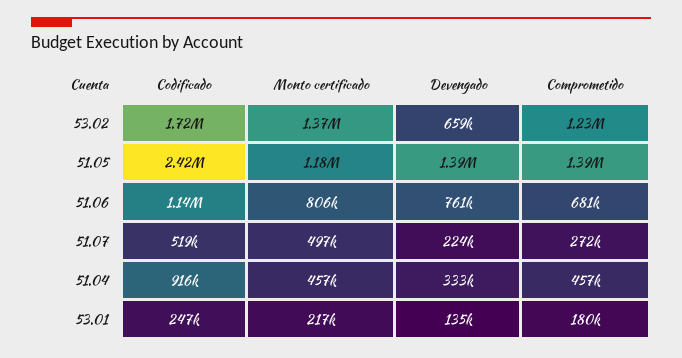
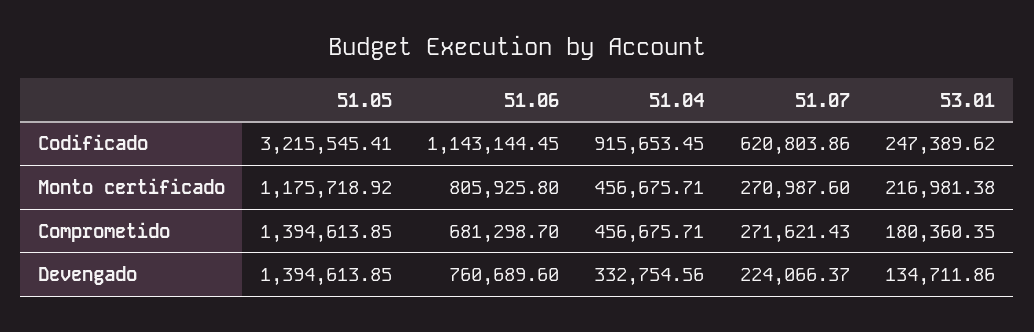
  {
    "Codificado": {
-     "53.02": 1720000,
-     "51.05": 2420000,
+     "51.05": 3215545.41,
      "51.06": 1143144.45,
-     "51.07": 519000,
+     "51.07": 620803.86,
      "51.04": 915653.45,
      "53.01": 247389.62
    },
    "Monto certificado": {
-     "53.02": 1370000,
      "51.05": 1175718.92,
      "51.06": 805925.8,
-     "51.07": 497000,
+     "51.07": 270987.6,
      "51.04": 456675.71,
      "53.01": 216981.38
    },
    "Devengado": {
-     "53.02": 659000,
      "51.05": 1394613.85,
      "51.06": 760689.6,
      "51.07": 224066.37,
      "51.04": 332754.56,
      "53.01": 134711.86
    },
    "Comprometido": {
-     "53.02": 1230000,
      "51.05": 1394613.85,
      "51.06": 681298.7,
      "51.07": 271621.43,
      "51.04": 456675.71,
      "53.01": 180360.35
    }
  }

